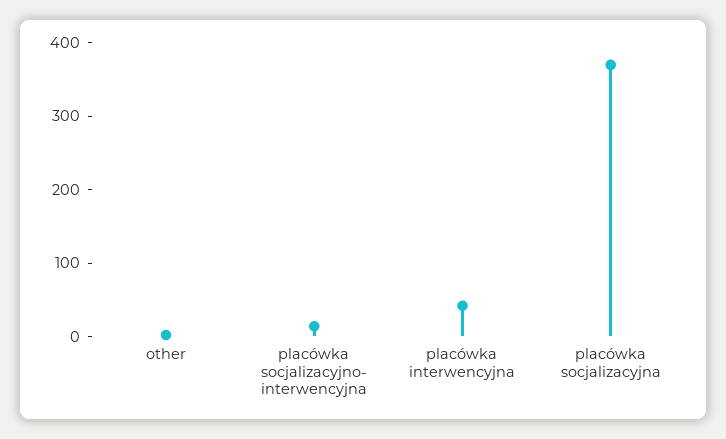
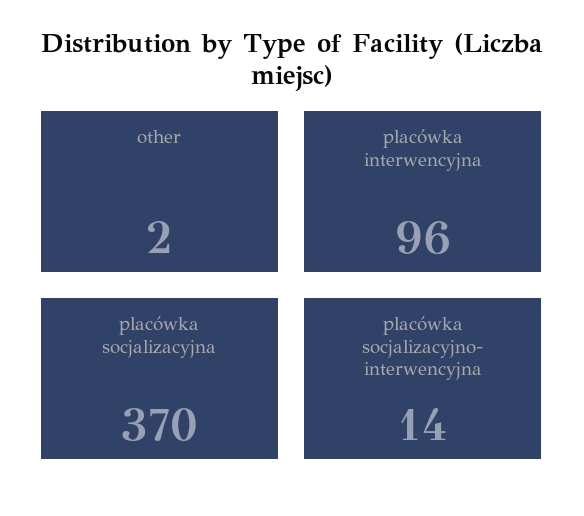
  {
    "other": 2,
    "placówka socjalizacyjno- interwencyjna": 14,
-   "placówka interwencyjna": 40,
+   "placówka interwencyjna": 96,
    "placówka socjalizacyjna": 370
  }

